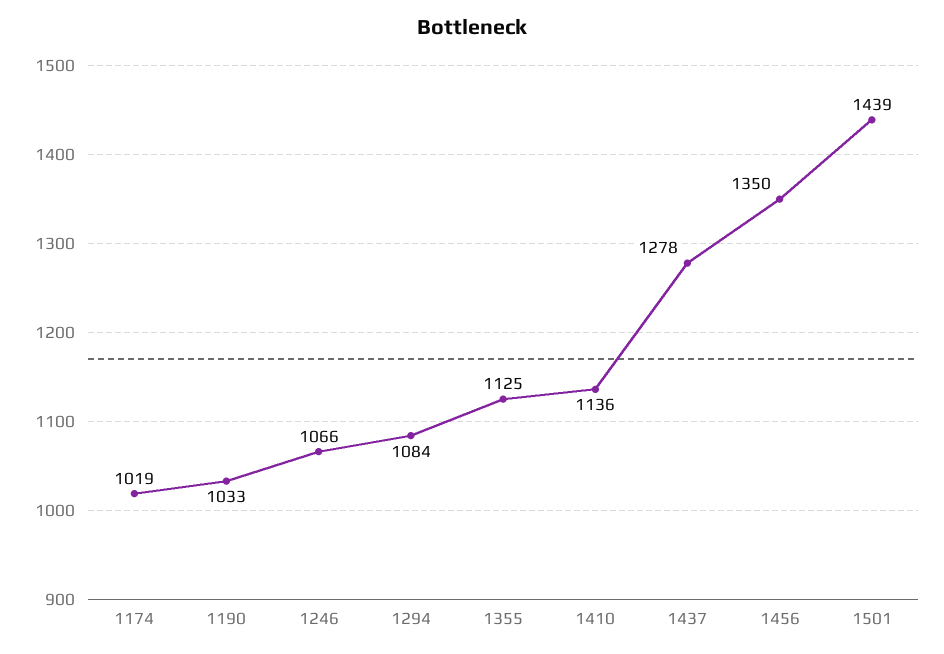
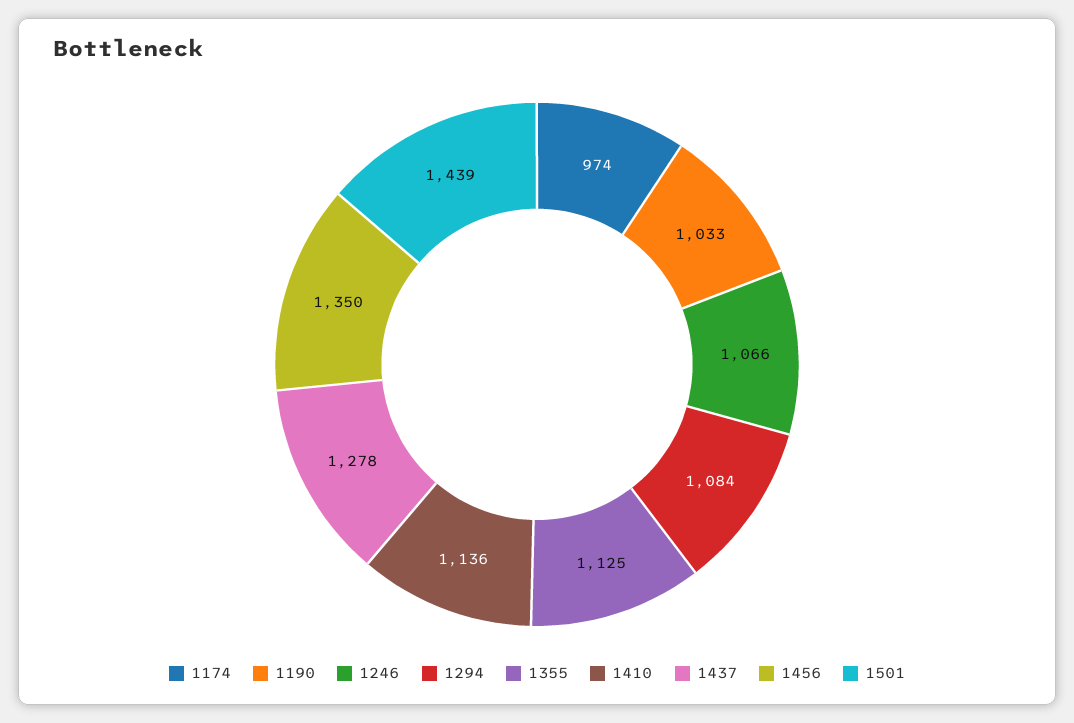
  {
-   "1174": 1019,
+   "1174": 974,
    "1190": 1033,
    "1246": 1066,
    "1294": 1084,
    "1355": 1125,
    "1410": 1136,
    "1437": 1278,
    "1456": 1350,
    "1501": 1439
  }

